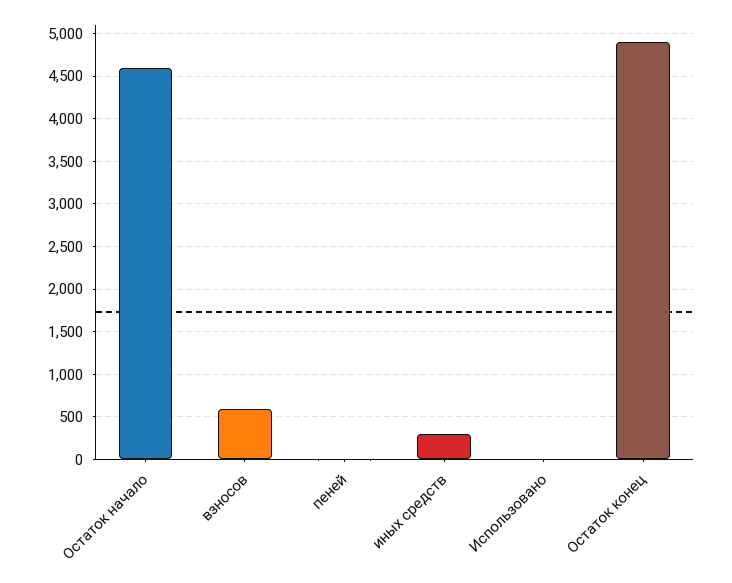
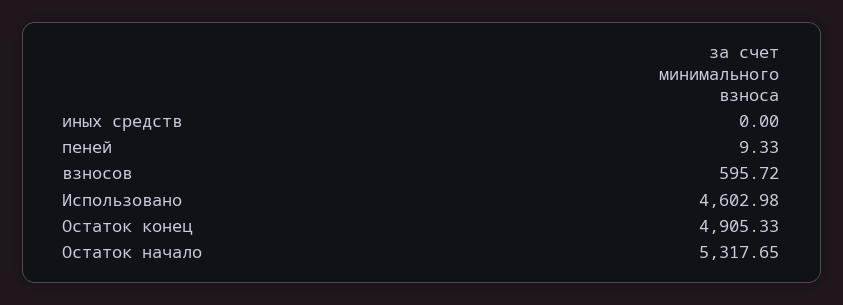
  {
-   "Остаток начало": 4600,
+   "Остаток начало": 5317.65,
    "взносов": 595.72,
    "пеней": 9.33,
-   "иных средств": 300,
+   "иных средств": 0,
-   "Использовано": 0,
+   "Использовано": 4602.98,
    "Остаток конец": 4905.33
  }

